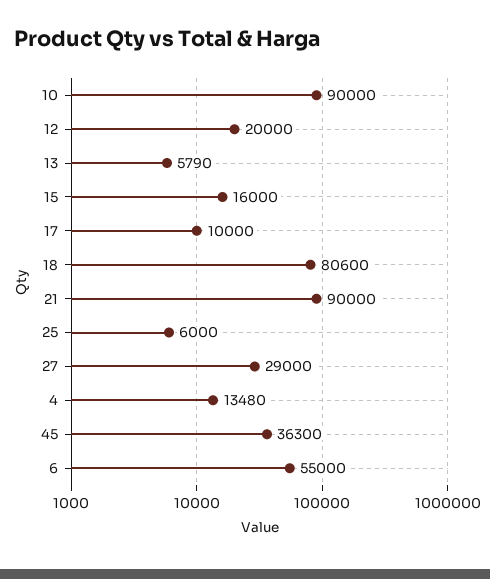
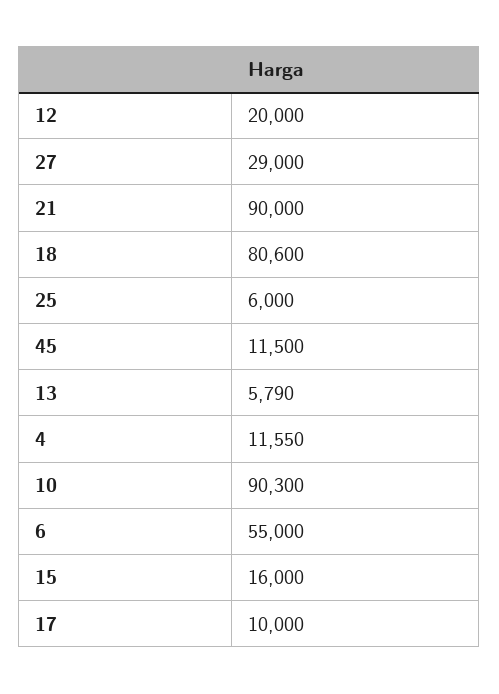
  {
-   "10": 90000,
+   "10": 90300,
    "12": 20000,
    "13": 5790,
    "15": 16000,
    "17": 10000,
    "18": 80600,
    "21": 90000,
    "25": 6000,
    "27": 29000,
-   "4": 13480,
+   "4": 11550,
-   "45": 36300,
+   "45": 11500,
    "6": 55000
  }

